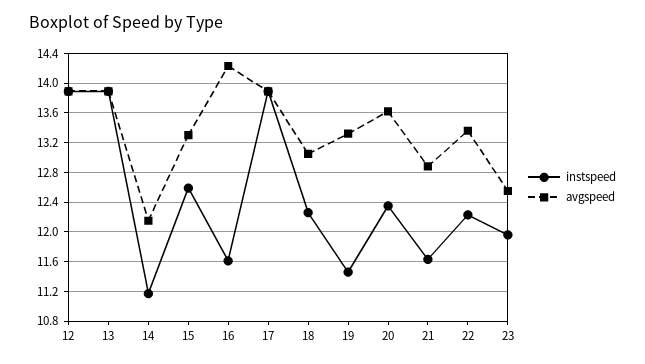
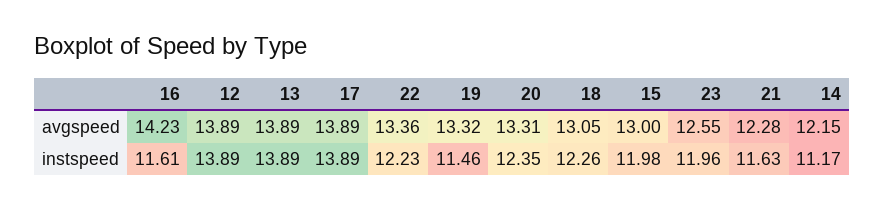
  {
    "instspeed": {
      "12": 13.89,
      "13": 13.89,
      "14": 11.17,
-     "15": 12.6,
+     "15": 11.98,
      "16": 11.61,
      "17": 13.89,
      "18": 12.26,
      "19": 11.46,
      "20": 12.35,
      "21": 11.63,
      "22": 12.23,
      "23": 11.96
    },
    "avgspeed": {
      "12": 13.89,
      "13": 13.89,
      "14": 12.15,
-     "15": 13.3,
+     "15": 13,
      "16": 14.23,
      "17": 13.89,
      "18": 13.05,
      "19": 13.32,
-     "20": 13.6,
+     "20": 13.31,
-     "21": 12.9,
+     "21": 12.28,
      "22": 13.36,
      "23": 12.55
    }
  }

